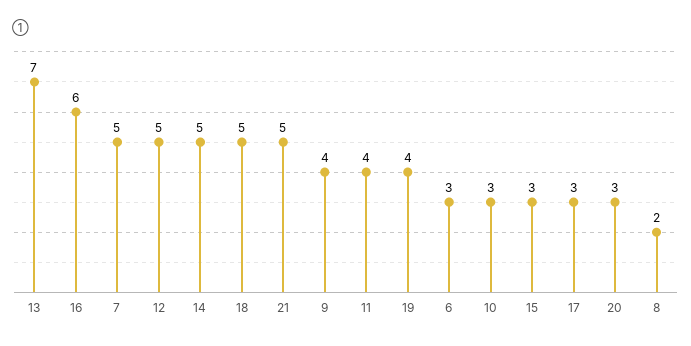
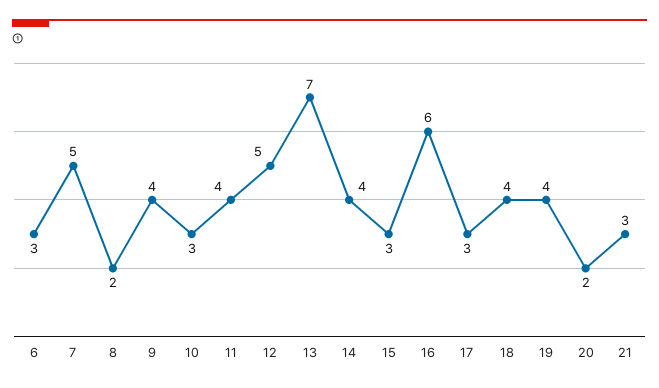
  {
    "13": 7,
    "16": 6,
    "7": 5,
    "12": 5,
-   "14": 5,
+   "14": 4,
-   "18": 5,
+   "18": 4,
-   "21": 5,
+   "21": 3,
    "9": 4,
    "11": 4,
    "19": 4,
    "6": 3,
    "10": 3,
    "15": 3,
    "17": 3,
-   "20": 3,
+   "20": 2,
    "8": 2
  }

